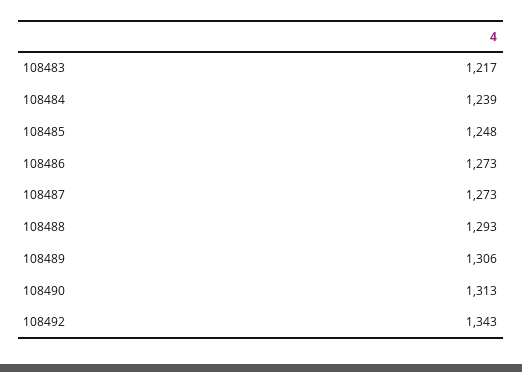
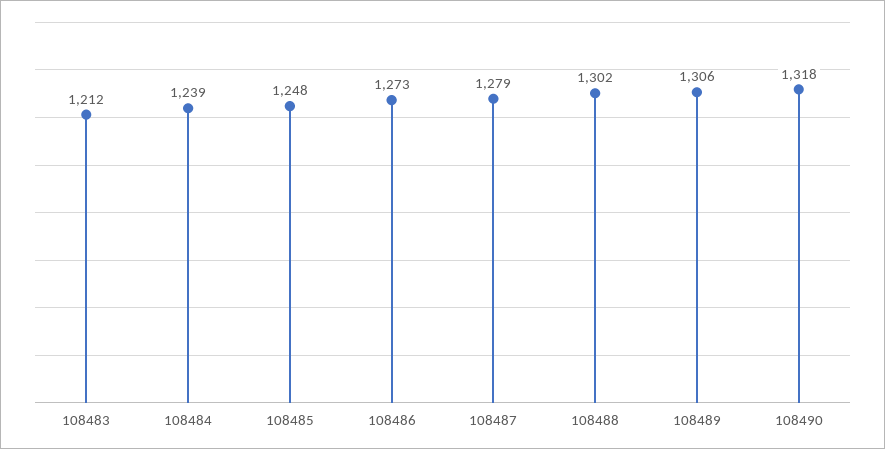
  {
-   "108483": 1217,
+   "108483": 1212,
    "108484": 1239,
    "108485": 1248,
    "108486": 1273,
-   "108487": 1273,
+   "108487": 1279,
-   "108488": 1293,
+   "108488": 1302,
    "108489": 1306,
-   "108490": 1313,
+   "108490": 1318
-   "108492": 1343
  }

